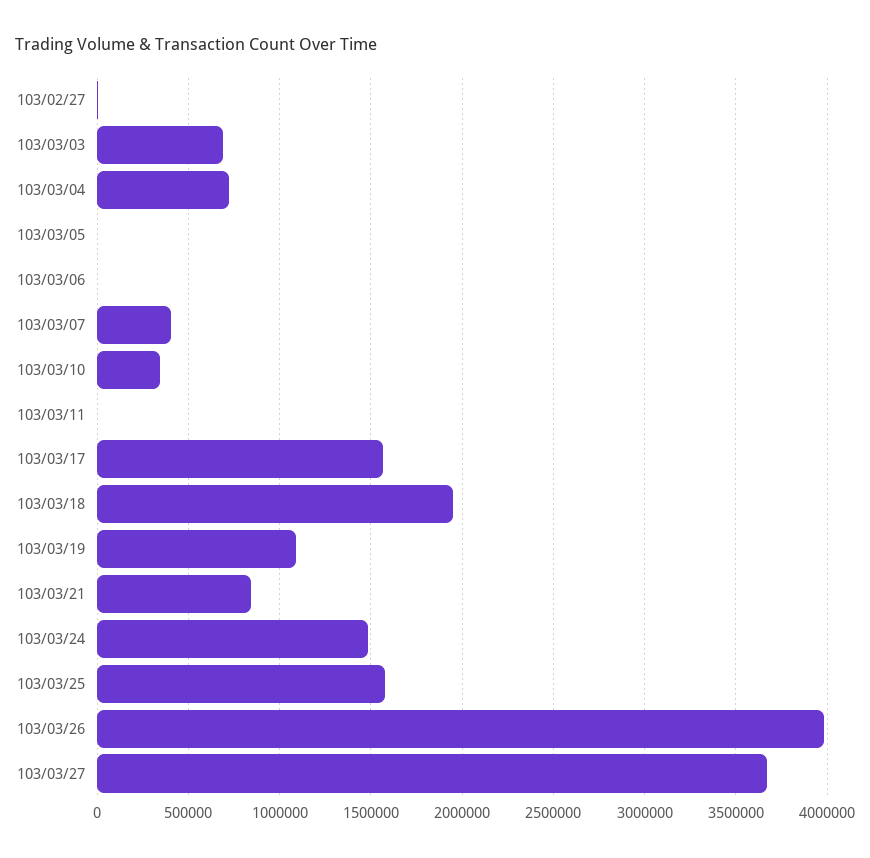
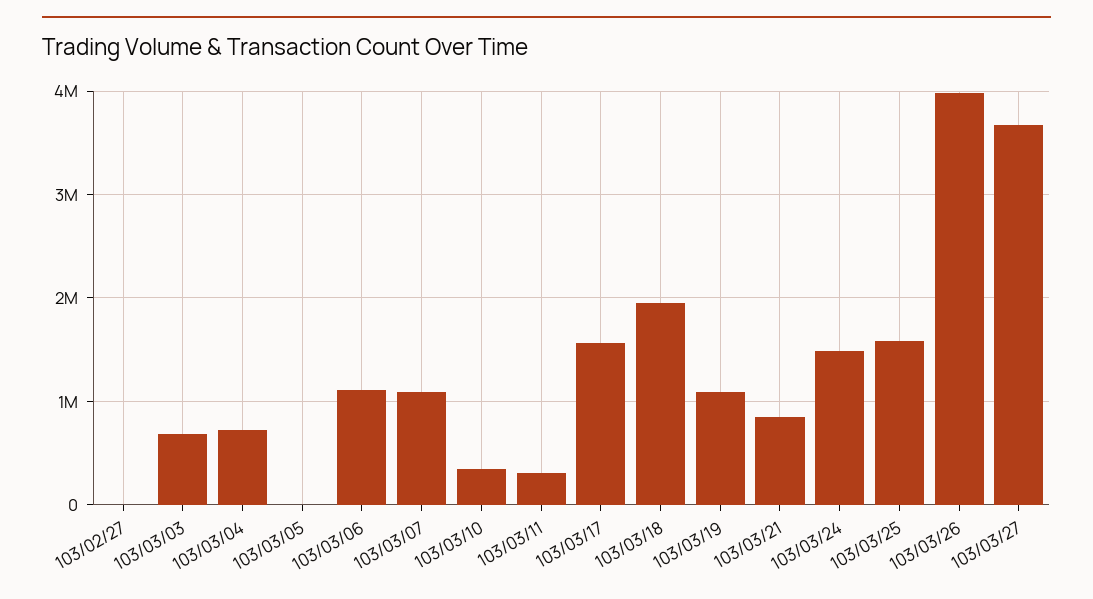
  {
    "103/02/27": 0,
    "103/03/03": 700000,
    "103/03/04": 700000,
    "103/03/05": 0,
-   "103/03/06": 0,
+   "103/03/06": 1100000,
-   "103/03/07": 400000,
+   "103/03/07": 1100000,
    "103/03/10": 350000,
-   "103/03/11": 0,
+   "103/03/11": 300000,
    "103/03/17": 1550000,
    "103/03/18": 1950000,
    "103/03/19": 1100000,
    "103/03/21": 850000,
    "103/03/24": 1500000,
    "103/03/25": 1600000,
    "103/03/26": 4000000,
    "103/03/27": 3650000
  }

